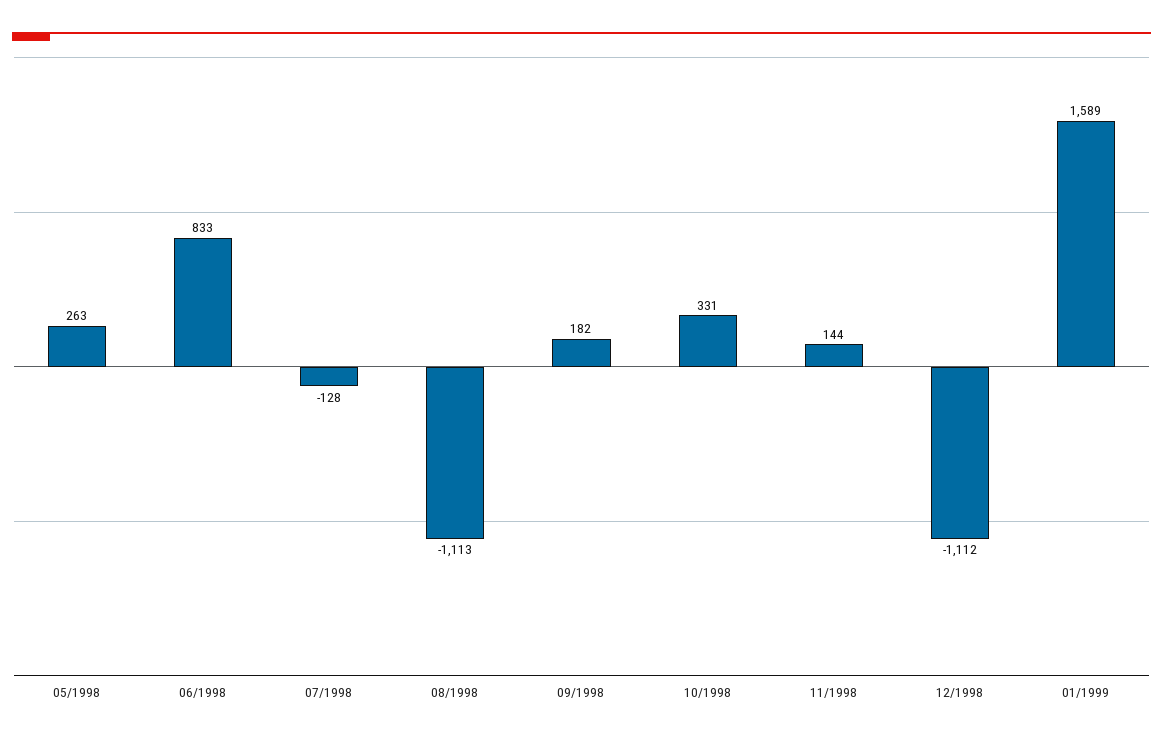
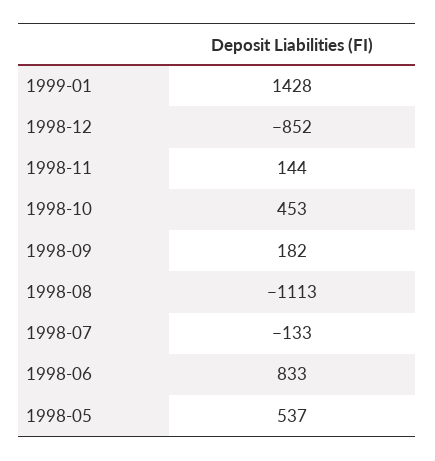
  {
-   "05/1998": 263,
+   "05/1998": 537,
    "06/1998": 833,
-   "07/1998": -128,
+   "07/1998": -133,
    "08/1998": -1113,
    "09/1998": 182,
-   "10/1998": 331,
+   "10/1998": 453,
    "11/1998": 144,
-   "12/1998": -1112,
+   "12/1998": -852,
-   "01/1999": 1589
+   "01/1999": 1428
  }

